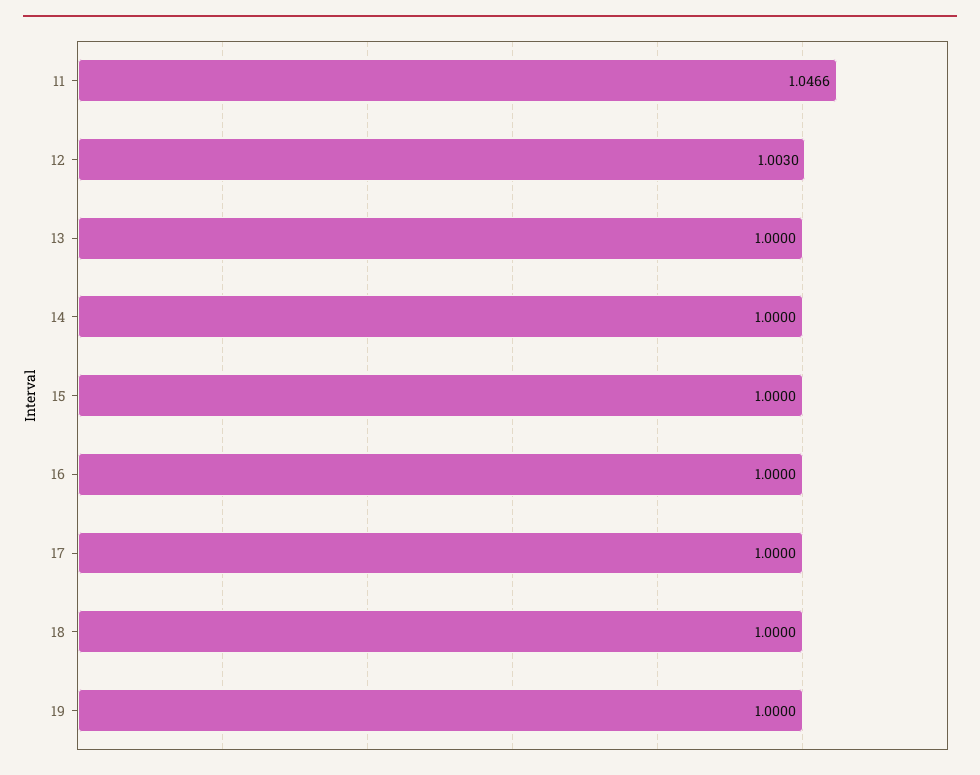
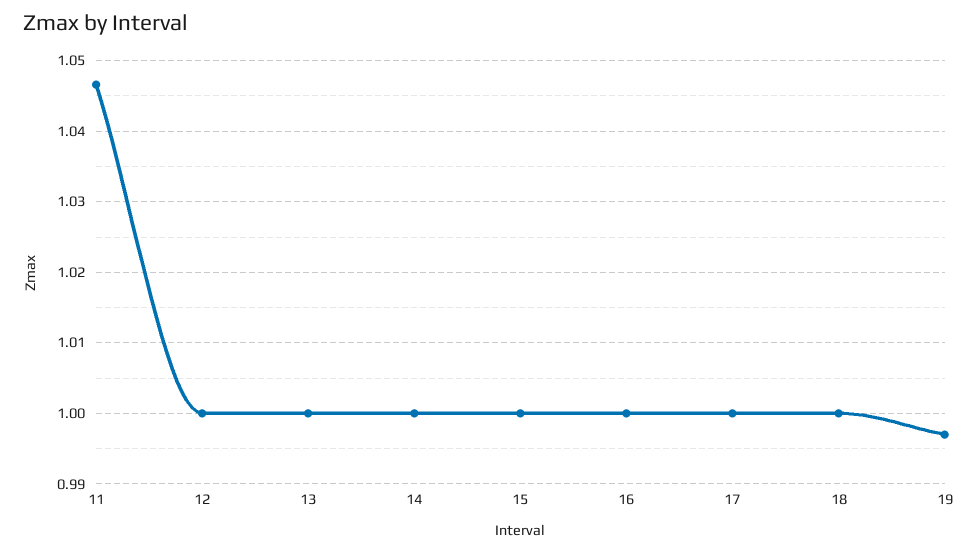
  {
    "11": 1.0466,
-   "12": 1.003,
+   "12": 1,
    "13": 1,
    "14": 1,
    "15": 1,
    "16": 1,
    "17": 1,
    "18": 1,
-   "19": 1
+   "19": 0.997
  }

